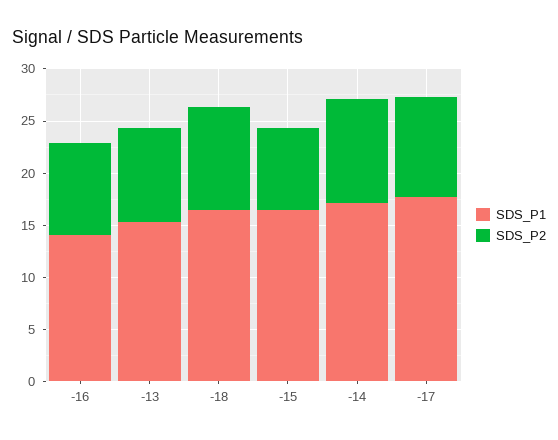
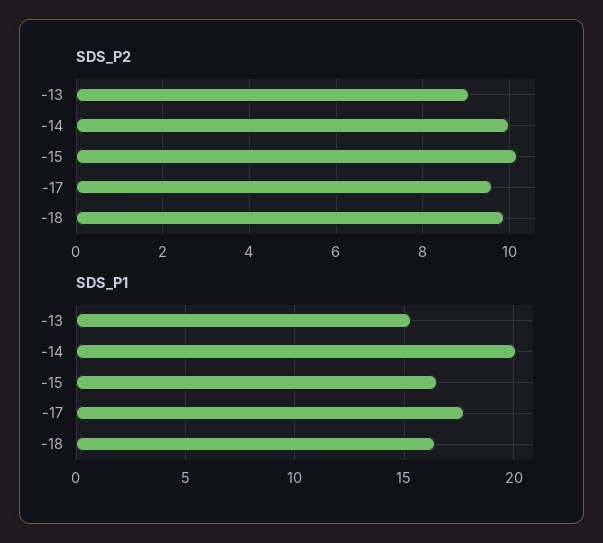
  {
    "SDS_P1": {
-     "-16": 14,
      "-13": 15.5,
      "-18": 16.5,
      "-15": 16.5,
-     "-14": 17,
+     "-14": 20,
      "-17": 18
    },
    "SDS_P2": {
-     "-16": 9,
      "-13": 9,
      "-18": 9.8,
-     "-15": 8,
+     "-15": 10.2,
      "-14": 10,
      "-17": 9.6
    }
  }

